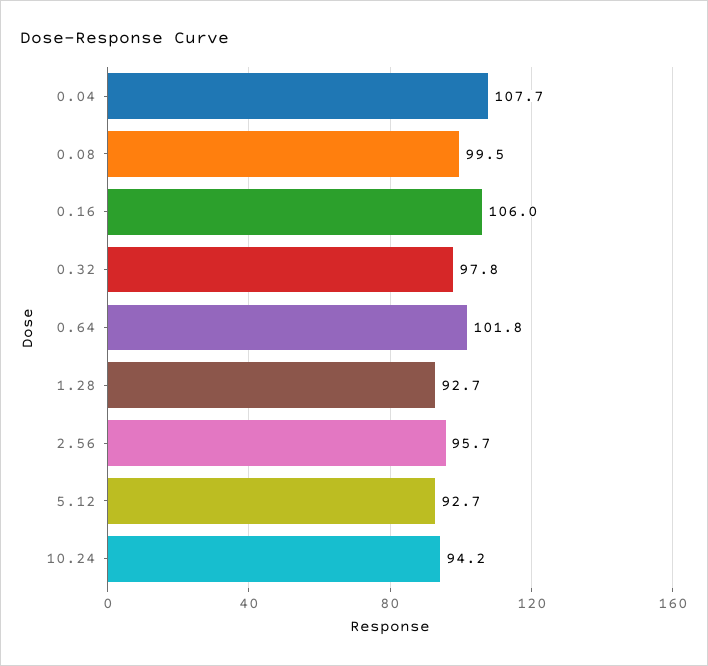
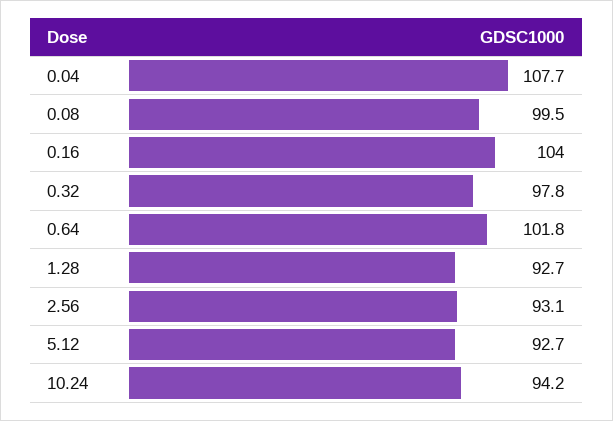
  {
    "0.04": 107.7,
    "0.08": 99.5,
-   "0.16": 106,
+   "0.16": 104,
    "0.32": 97.8,
    "0.64": 101.8,
    "1.28": 92.7,
-   "2.56": 95.7,
+   "2.56": 93.1,
    "5.12": 92.7,
    "10.24": 94.2
  }

